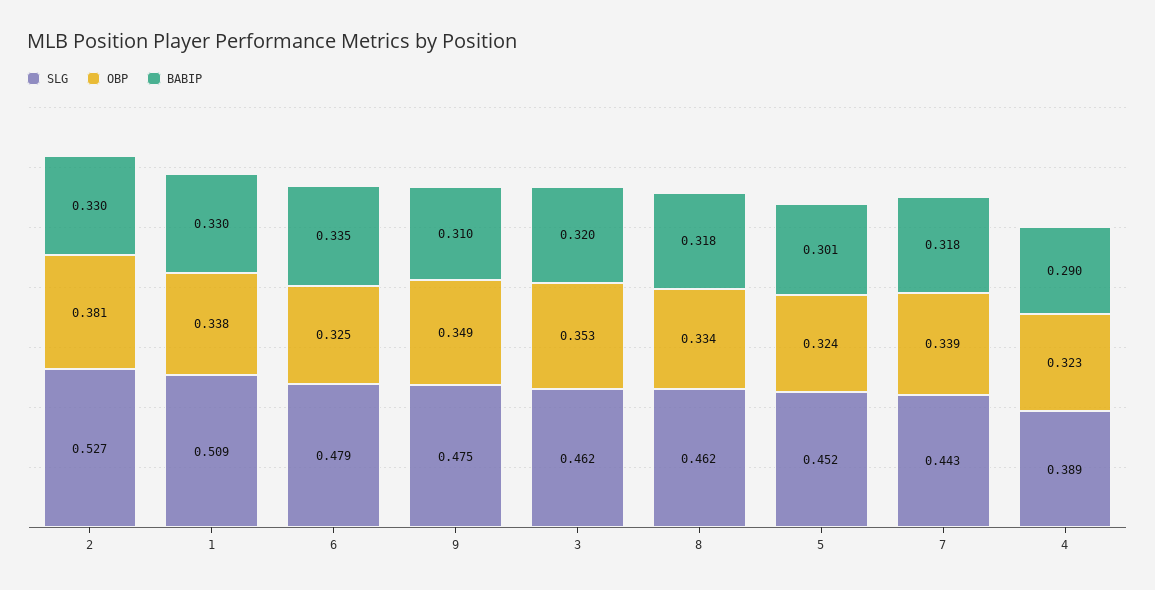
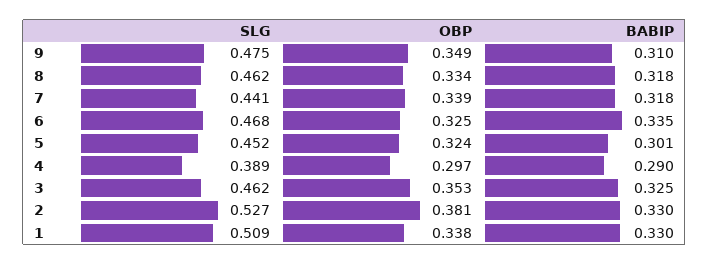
  {
    "SLG": {
      "2": 0.527,
      "1": 0.509,
-     "6": 0.479,
+     "6": 0.468,
      "9": 0.475,
      "3": 0.462,
      "8": 0.462,
      "5": 0.452,
-     "7": 0.443,
+     "7": 0.441,
      "4": 0.389
    },
    "OBP": {
      "2": 0.381,
      "1": 0.338,
      "6": 0.325,
      "9": 0.349,
      "3": 0.353,
      "8": 0.334,
      "5": 0.324,
      "7": 0.339,
-     "4": 0.323
+     "4": 0.297
    },
    "BABIP": {
      "2": 0.33,
      "1": 0.33,
      "6": 0.335,
      "9": 0.31,
-     "3": 0.32,
+     "3": 0.325,
      "8": 0.318,
      "5": 0.301,
      "7": 0.318,
      "4": 0.29
    }
  }

